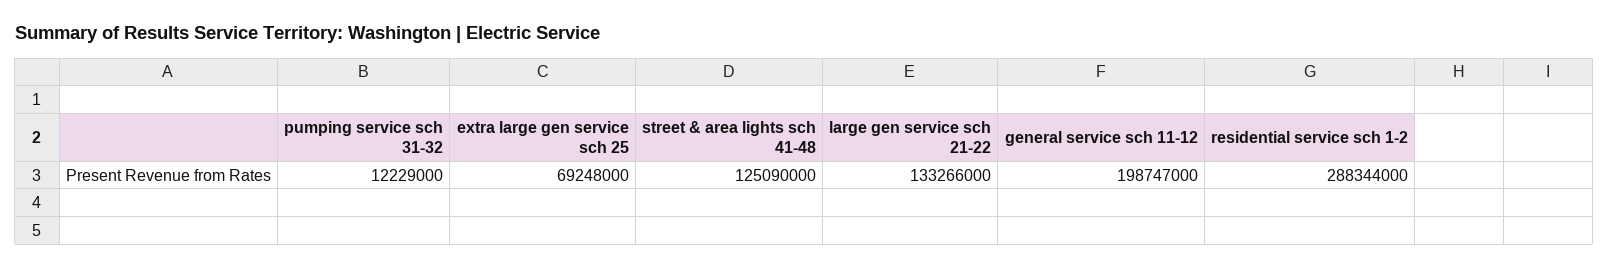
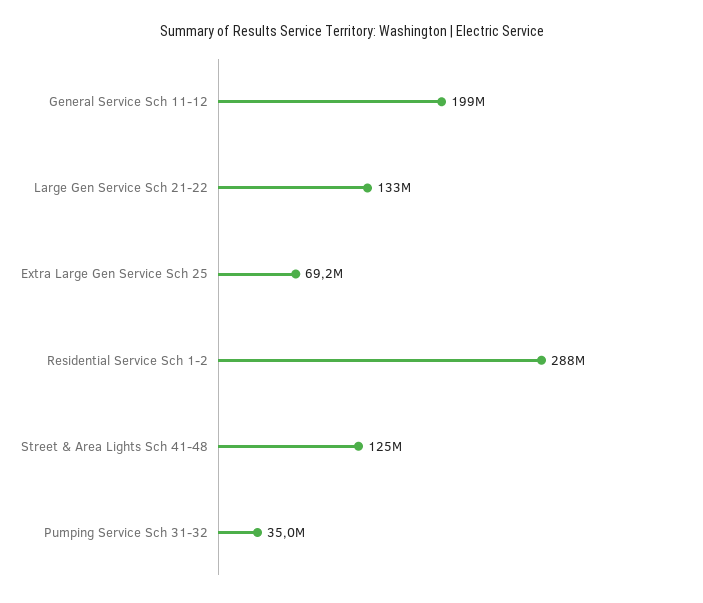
  {
-   "pumping service sch 31-32": 12229000,
+   "pumping service sch 31-32": 35000000,
    "extra large gen service sch 25": 69248000,
    "street & area lights sch 41-48": 125090000,
    "large gen service sch 21-22": 133266000,
    "general service sch 11-12": 198747000,
    "residential service sch 1-2": 288344000
  }

